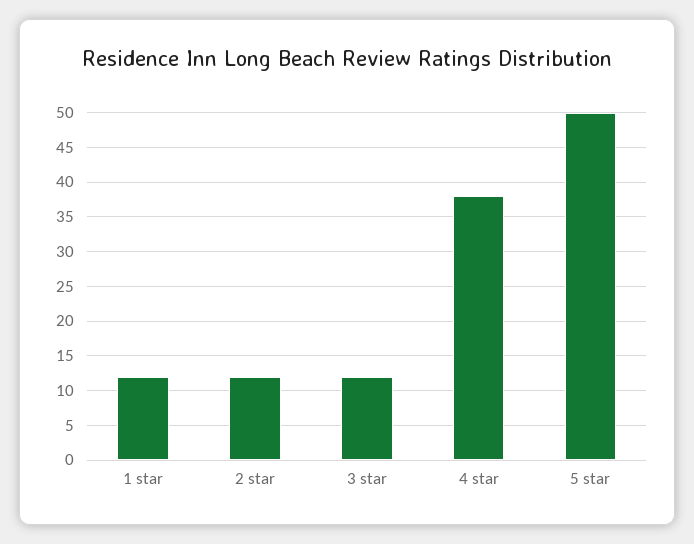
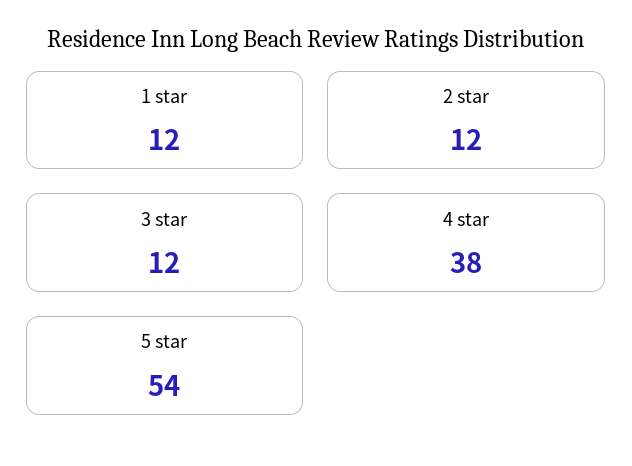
  {
    "1 star": 12,
    "2 star": 12,
    "3 star": 12,
    "4 star": 38,
-   "5 star": 50
+   "5 star": 54
  }

